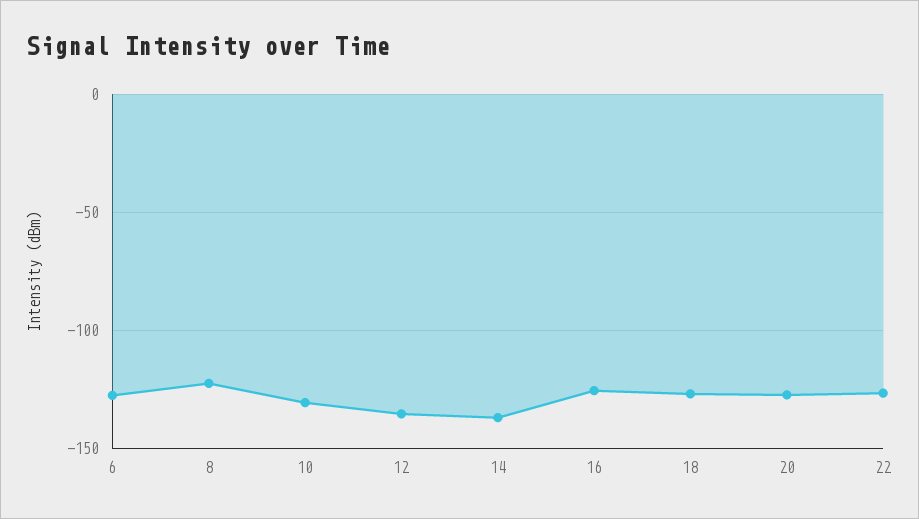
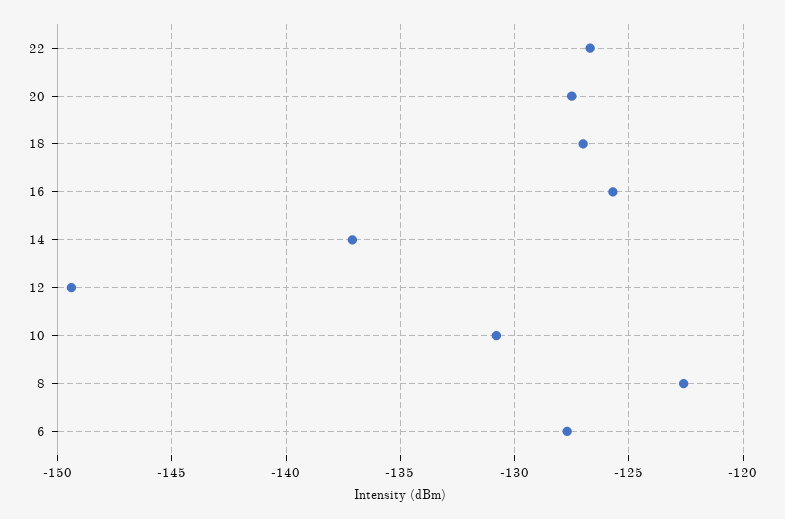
  {
    "6": -127.5,
    "8": -122.5,
    "10": -131,
-   "12": -135,
+   "12": -149.5,
    "14": -137,
    "16": -125.5,
    "18": -127,
    "20": -127.5,
    "22": -126.5
  }

